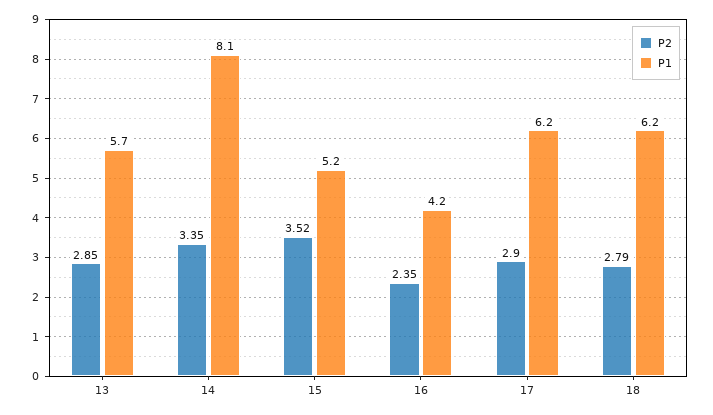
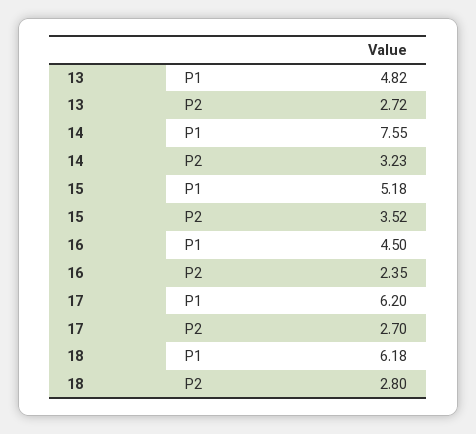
  {
    "P2": {
-     "13": 2.85,
+     "13": 2.72,
-     "14": 3.35,
+     "14": 3.23,
      "15": 3.52,
      "16": 2.35,
-     "17": 2.9,
+     "17": 2.7,
-     "18": 2.79
+     "18": 2.8
    },
    "P1": {
-     "13": 5.7,
+     "13": 4.82,
-     "14": 8.1,
+     "14": 7.55,
      "15": 5.18,
-     "16": 4.2,
+     "16": 4.5,
      "17": 6.2,
      "18": 6.18
    }
  }

